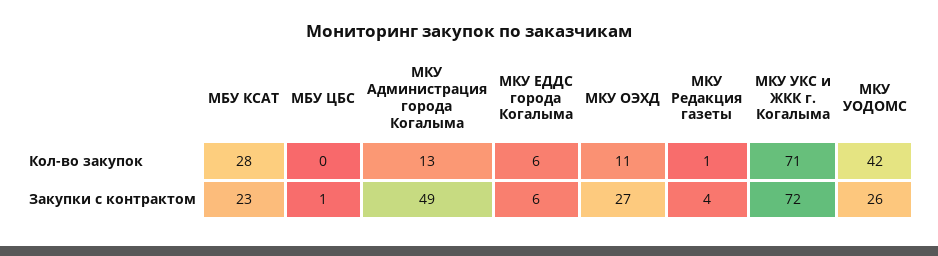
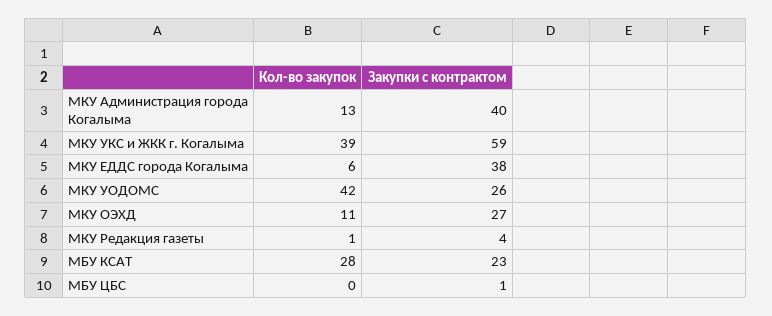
  {
    "МБУ КСАТ": {
      "Кол-во закупок": 28,
      "Закупки с контрактом": 23
    },
    "МБУ ЦБС": {
      "Кол-во закупок": 0,
      "Закупки с контрактом": 1
    },
    "МКУ Администрация города Когалыма": {
      "Кол-во закупок": 13,
-     "Закупки с контрактом": 49
+     "Закупки с контрактом": 40
    },
    "МКУ ЕДДС города Когалыма": {
      "Кол-во закупок": 6,
-     "Закупки с контрактом": 6
+     "Закупки с контрактом": 38
    },
    "МКУ ОЭХД": {
      "Кол-во закупок": 11,
      "Закупки с контрактом": 27
    },
    "МКУ Редакция газеты": {
      "Кол-во закупок": 1,
      "Закупки с контрактом": 4
    },
    "МКУ УКС и ЖКК г. Когалыма": {
-     "Кол-во закупок": 71,
+     "Кол-во закупок": 39,
-     "Закупки с контрактом": 72
+     "Закупки с контрактом": 59
    },
    "МКУ УОДОМС": {
      "Кол-во закупок": 42,
      "Закупки с контрактом": 26
    }
  }

